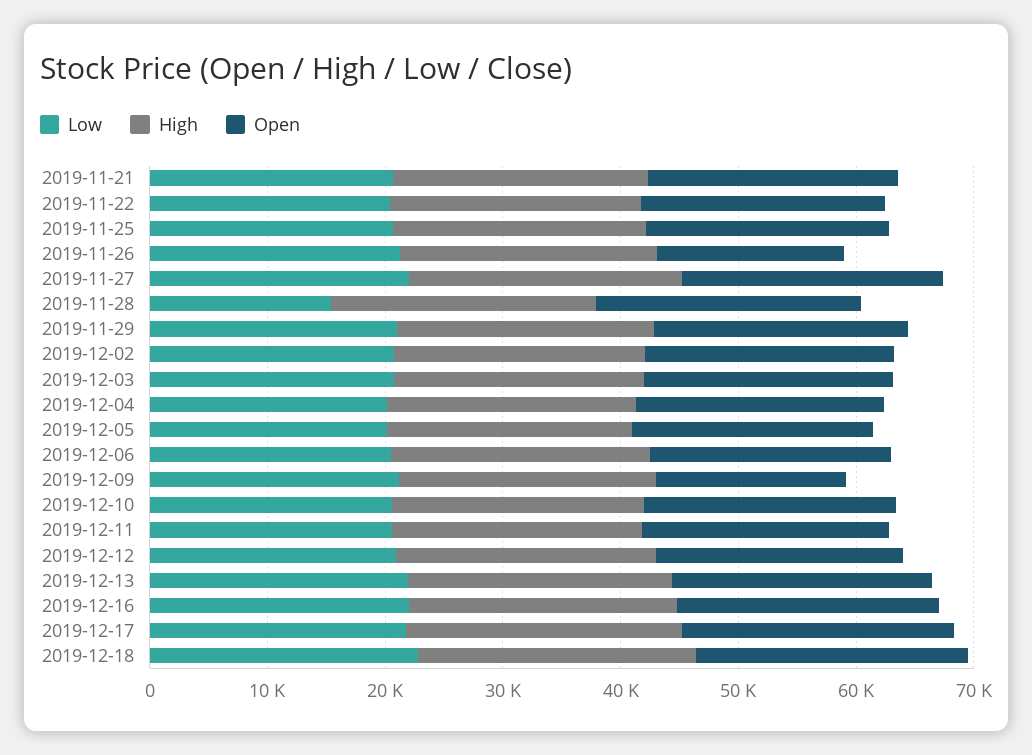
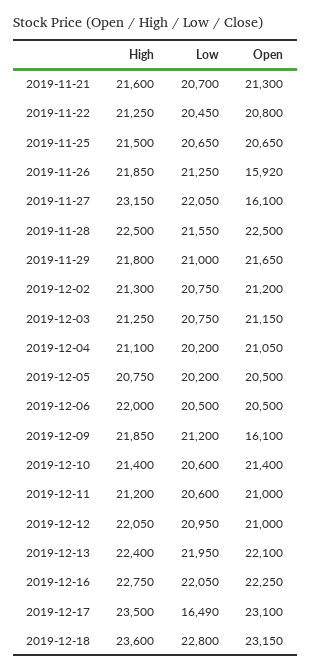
  {
    "Low": {
      "2019-11-21": 20700,
      "2019-11-22": 20450,
      "2019-11-25": 20650,
      "2019-11-26": 21250,
      "2019-11-27": 22050,
-     "2019-11-28": 16000,
+     "2019-11-28": 21550,
      "2019-11-29": 21000,
      "2019-12-02": 20750,
      "2019-12-03": 20750,
      "2019-12-04": 20200,
      "2019-12-05": 20200,
      "2019-12-06": 20500,
      "2019-12-09": 21200,
      "2019-12-10": 20600,
      "2019-12-11": 20600,
      "2019-12-12": 20950,
      "2019-12-13": 21950,
      "2019-12-16": 22050,
-     "2019-12-17": 22000,
+     "2019-12-17": 16490,
      "2019-12-18": 22800
    },
    "High": {
      "2019-11-21": 21600,
      "2019-11-22": 21250,
      "2019-11-25": 21500,
      "2019-11-26": 21850,
      "2019-11-27": 23150,
      "2019-11-28": 22500,
      "2019-11-29": 21800,
      "2019-12-02": 21300,
      "2019-12-03": 21250,
      "2019-12-04": 21100,
      "2019-12-05": 20750,
      "2019-12-06": 22000,
      "2019-12-09": 21850,
      "2019-12-10": 21400,
      "2019-12-11": 21200,
      "2019-12-12": 22050,
      "2019-12-13": 22400,
      "2019-12-16": 22750,
      "2019-12-17": 23500,
      "2019-12-18": 23600
    },
    "Open": {
      "2019-11-21": 21300,
      "2019-11-22": 20800,
      "2019-11-25": 20650,
      "2019-11-26": 15920,
-     "2019-11-27": 22000,
+     "2019-11-27": 16100,
      "2019-11-28": 22500,
      "2019-11-29": 21650,
      "2019-12-02": 21200,
      "2019-12-03": 21150,
      "2019-12-04": 21050,
      "2019-12-05": 20500,
      "2019-12-06": 20500,
      "2019-12-09": 16100,
      "2019-12-10": 21400,
      "2019-12-11": 21000,
      "2019-12-12": 21000,
      "2019-12-13": 22100,
      "2019-12-16": 22250,
      "2019-12-17": 23100,
      "2019-12-18": 23150
    }
  }

